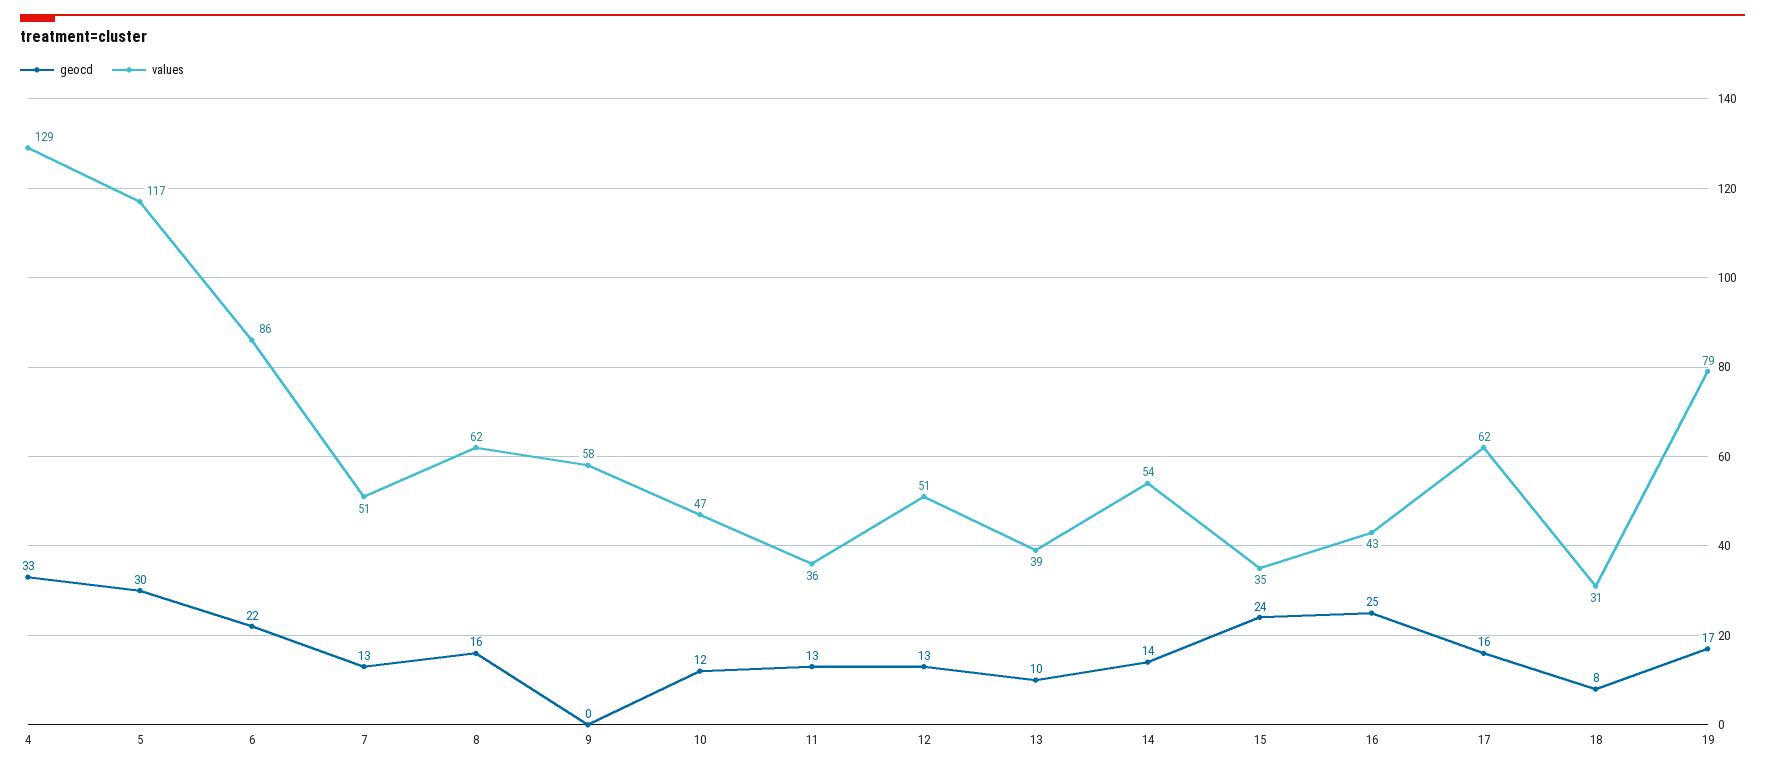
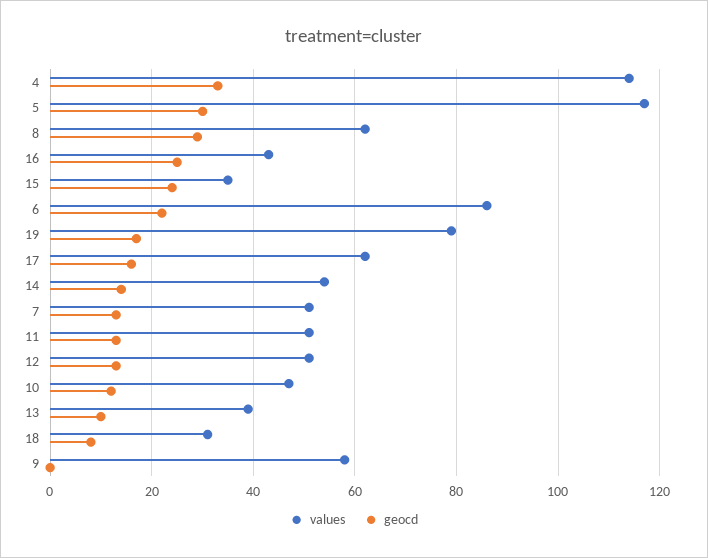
  {
    "geocd": {
      "4": 33,
      "5": 30,
      "6": 22,
      "7": 13,
-     "8": 16,
+     "8": 30,
      "9": 0,
      "10": 12,
      "11": 13,
      "12": 13,
      "13": 10,
      "14": 14,
      "15": 24,
      "16": 25,
      "17": 16,
      "18": 8,
      "19": 17
    },
    "values": {
-     "4": 129,
+     "4": 115,
      "5": 117,
      "6": 86,
      "7": 51,
      "8": 62,
      "9": 58,
      "10": 47,
-     "11": 36,
+     "11": 50,
      "12": 51,
      "13": 39,
      "14": 54,
      "15": 35,
      "16": 43,
      "17": 62,
      "18": 31,
      "19": 79
    }
  }

